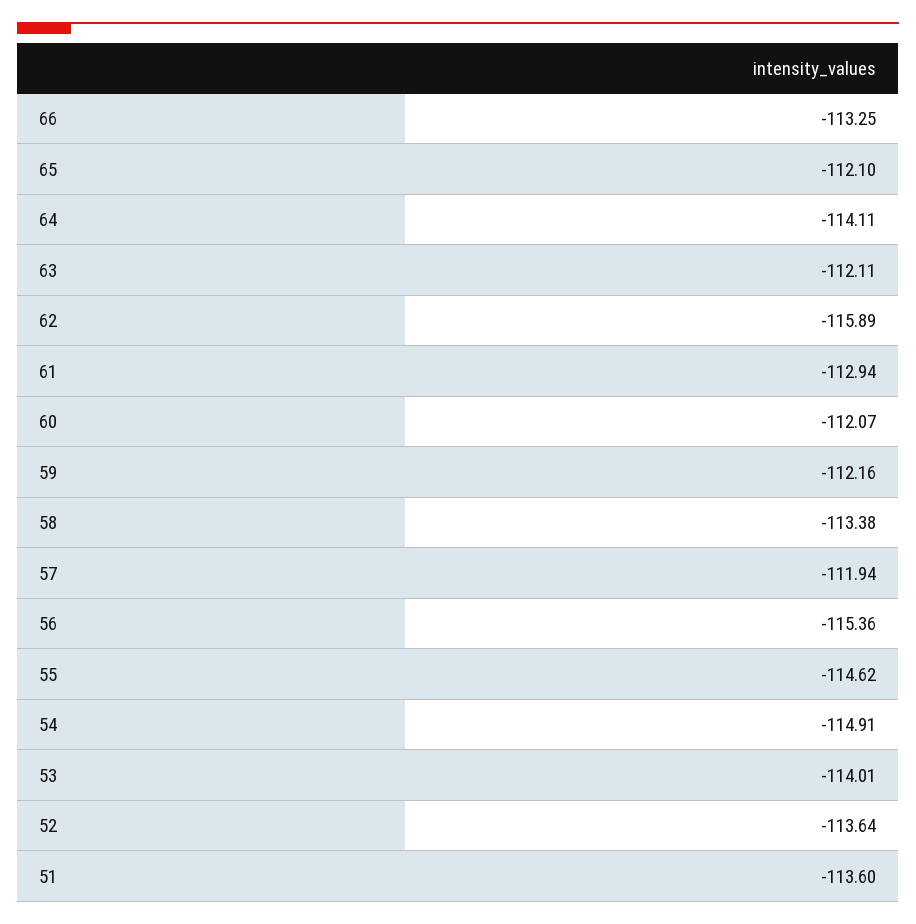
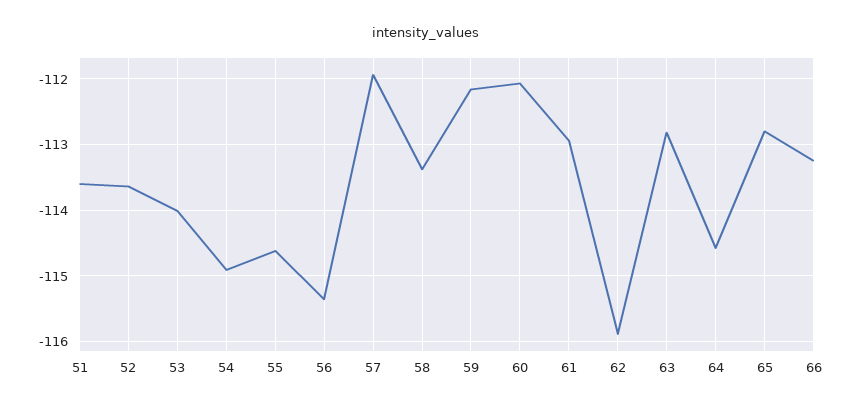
  {
    "66": -113.25,
-   "65": -112.1,
+   "65": -112.8,
-   "64": -114.11,
+   "64": -114.6,
-   "63": -112.11,
+   "63": -112.8,
    "62": -115.89,
    "61": -112.94,
    "60": -112.07,
    "59": -112.16,
    "58": -113.38,
    "57": -111.94,
    "56": -115.36,
    "55": -114.62,
    "54": -114.91,
    "53": -114.01,
    "52": -113.64,
    "51": -113.6
  }

